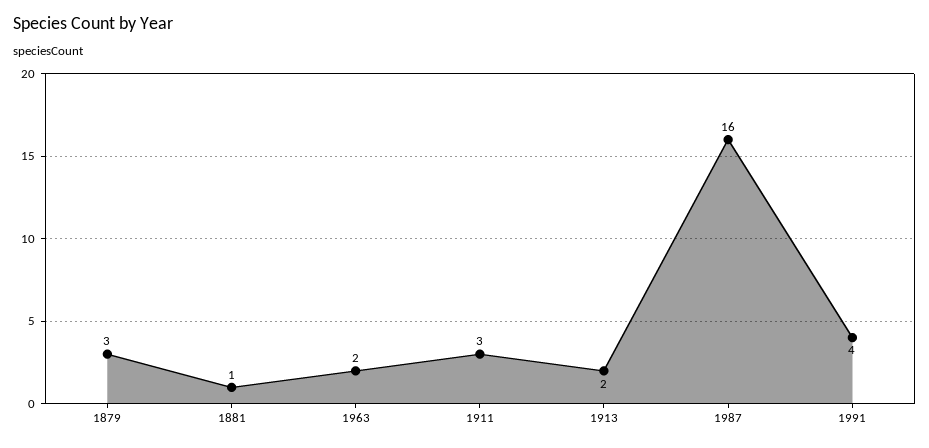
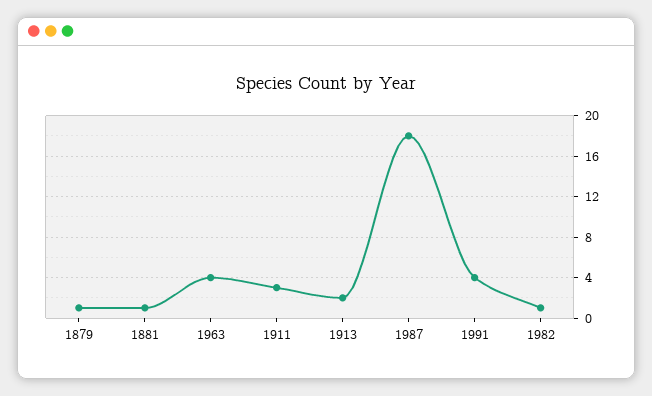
  {
-   "1879": 3,
+   "1879": 1,
    "1881": 1,
-   "1963": 2,
+   "1963": 4,
    "1911": 3,
    "1913": 2,
-   "1987": 16,
+   "1987": 18,
-   "1991": 4
+   "1991": 4,
+   "1982": 1
  }

